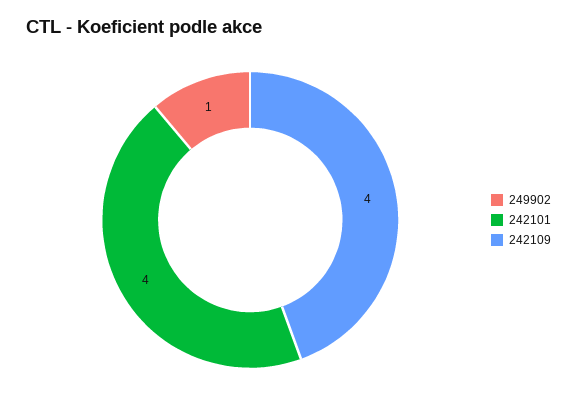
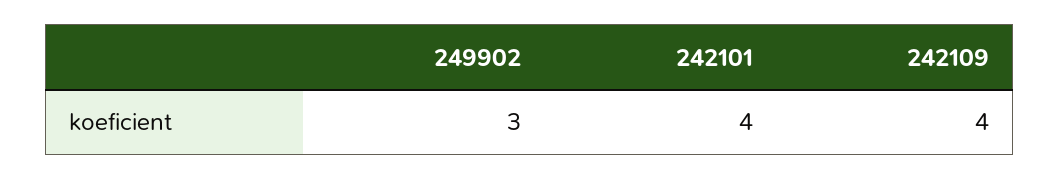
  {
-   "249902": 1,
+   "249902": 3,
    "242101": 4,
    "242109": 4
  }

